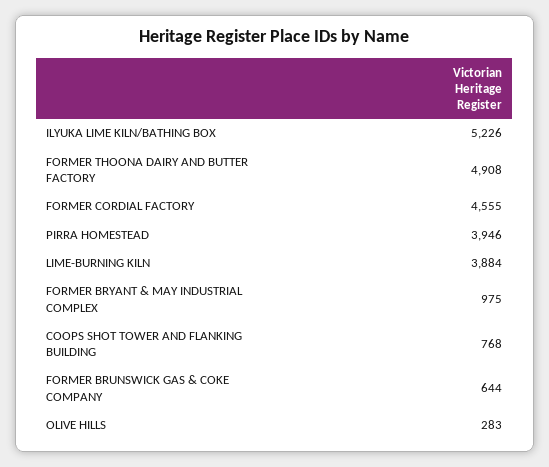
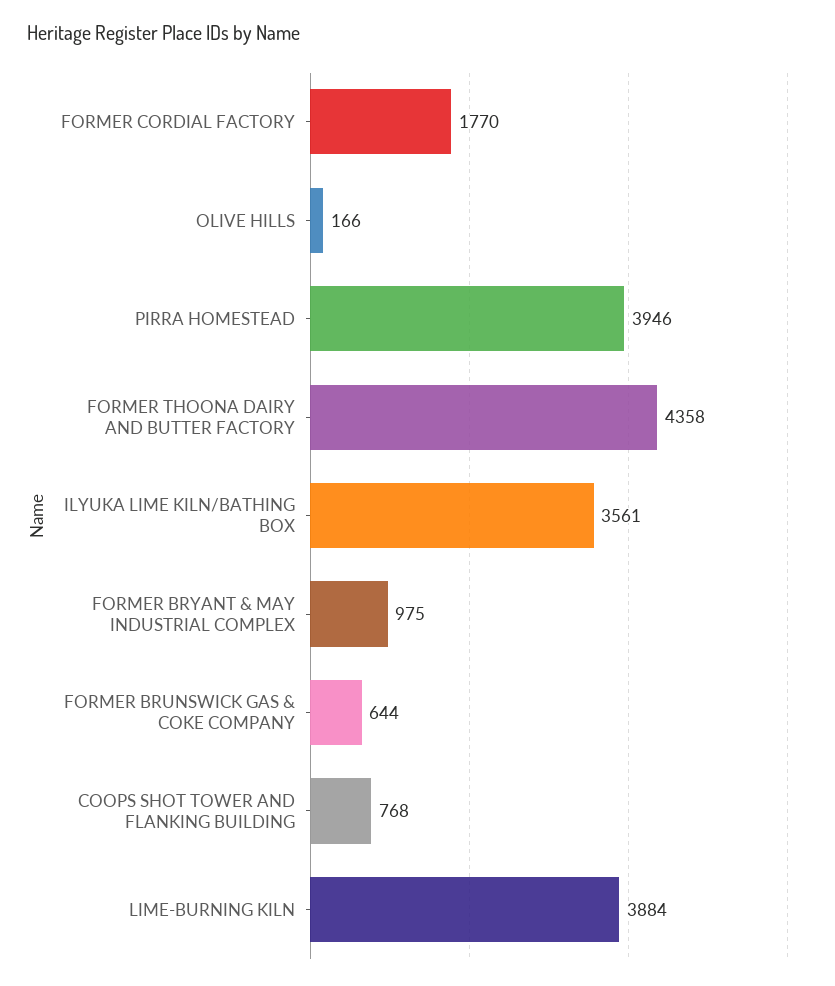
  {
-   "ILYUKA LIME KILN/BATHING BOX": 5226,
+   "ILYUKA LIME KILN/BATHING BOX": 3561,
-   "FORMER THOONA DAIRY AND BUTTER FACTORY": 4908,
+   "FORMER THOONA DAIRY AND BUTTER FACTORY": 4358,
-   "FORMER CORDIAL FACTORY": 4555,
+   "FORMER CORDIAL FACTORY": 1770,
    "PIRRA HOMESTEAD": 3946,
    "LIME-BURNING KILN": 3884,
    "FORMER BRYANT & MAY INDUSTRIAL COMPLEX": 975,
    "COOPS SHOT TOWER AND FLANKING BUILDING": 768,
    "FORMER BRUNSWICK GAS & COKE COMPANY": 644,
-   "OLIVE HILLS": 283
+   "OLIVE HILLS": 166
  }

